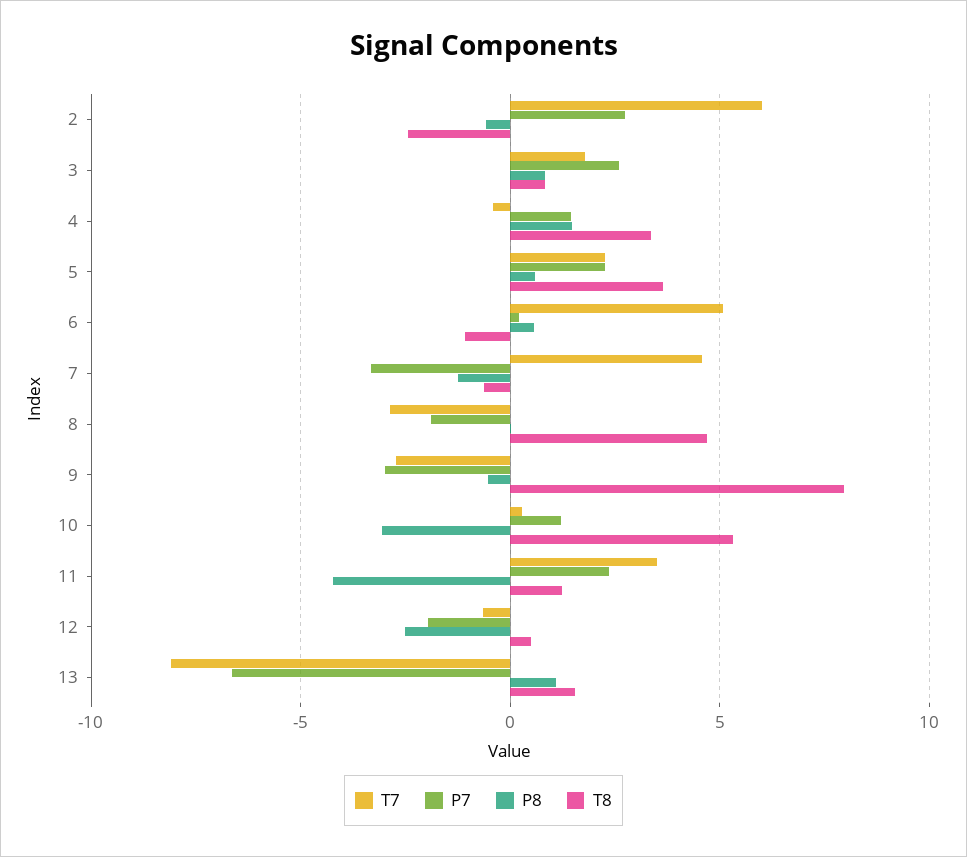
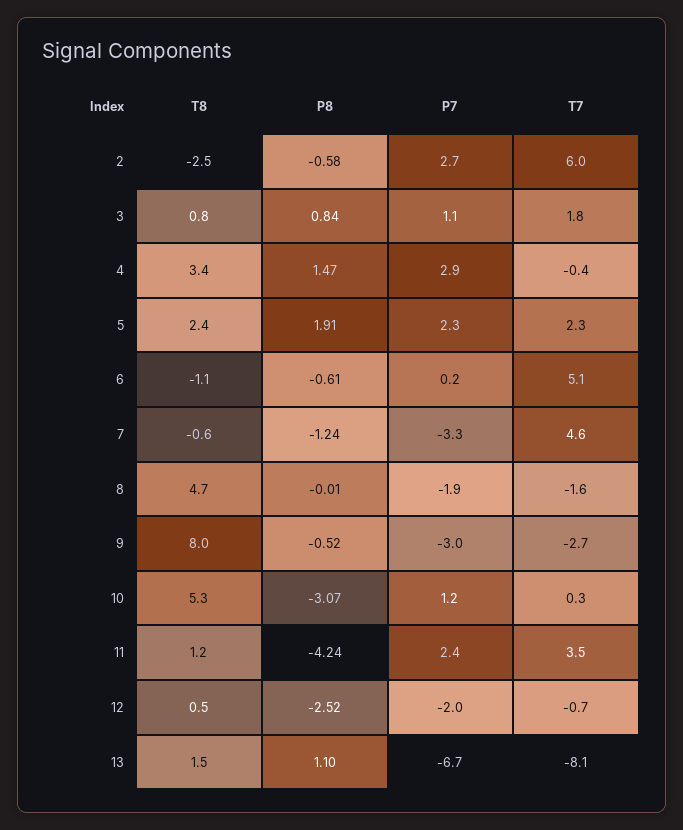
  {
    "T7": {
      "2": 6,
      "3": 1.8,
      "4": -0.4,
      "5": 2.3,
      "6": 5.1,
      "7": 4.6,
-     "8": -3,
+     "8": -1.6,
      "9": -2.7,
      "10": 0.3,
      "11": 3.5,
      "12": -0.7,
      "13": -8.1
    },
    "P7": {
      "2": 2.7,
-     "3": 2.5,
+     "3": 1.1,
-     "4": 1.5,
+     "4": 2.9,
      "5": 2.3,
      "6": 0.2,
      "7": -3.3,
      "8": -1.9,
      "9": -3,
      "10": 1.2,
      "11": 2.4,
      "12": -2,
      "13": -6.7
    },
    "P8": {
      "2": -0.58,
      "3": 0.84,
      "4": 1.47,
-     "5": 0.5,
+     "5": 1.91,
-     "6": 0.5,
+     "6": -0.61,
      "7": -1.24,
      "8": -0.01,
      "9": -0.52,
      "10": -3.07,
      "11": -4.24,
      "12": -2.52,
      "13": 1.1
    },
    "T8": {
      "2": -2.5,
      "3": 0.8,
      "4": 3.4,
-     "5": 3.5,
+     "5": 2.4,
      "6": -1.1,
      "7": -0.6,
      "8": 4.7,
      "9": 8,
      "10": 5.3,
      "11": 1.2,
      "12": 0.5,
      "13": 1.5
    }
  }

